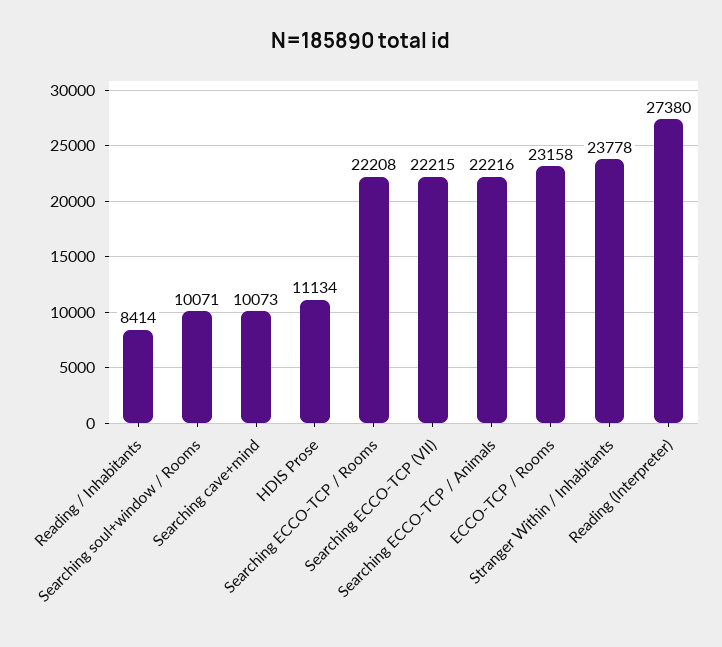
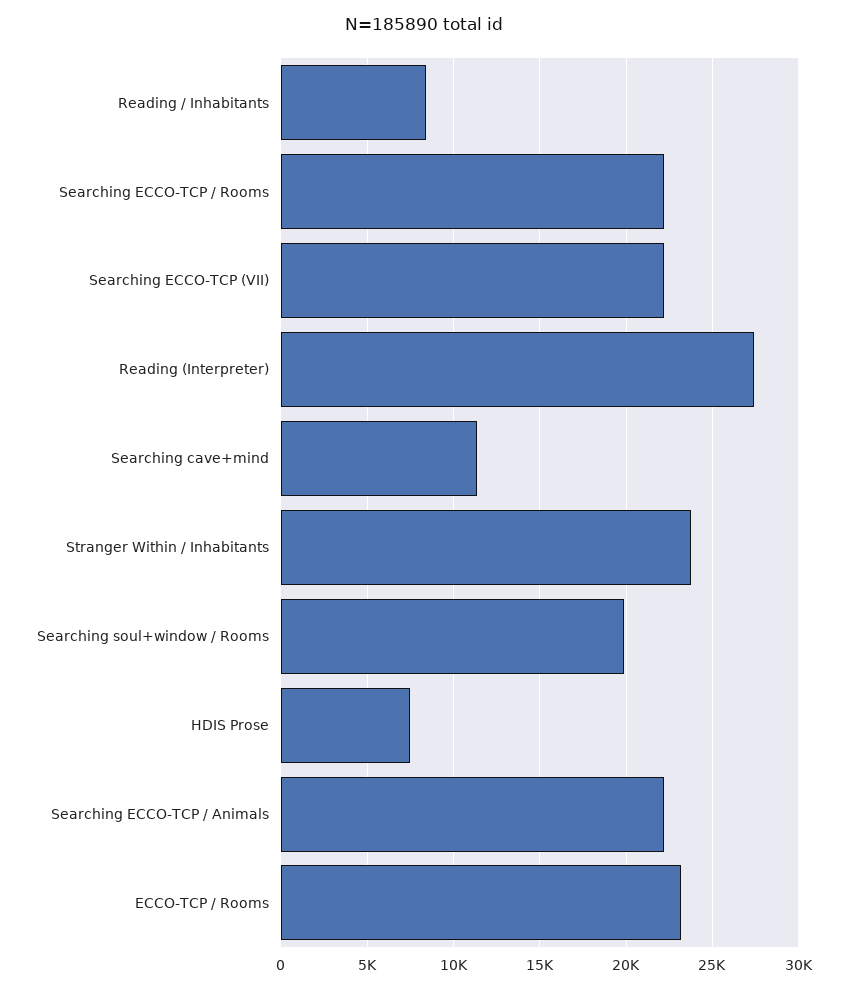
  {
    "Reading / Inhabitants": 8414,
-   "Searching soul+window / Rooms": 10071,
+   "Searching soul+window / Rooms": 20000,
-   "Searching cave+mind": 10073,
+   "Searching cave+mind": 11500,
-   "HDIS Prose": 11134,
+   "HDIS Prose": 7500,
    "Searching ECCO-TCP / Rooms": 22208,
    "Searching ECCO-TCP (VII)": 22215,
    "Searching ECCO-TCP / Animals": 22216,
    "ECCO-TCP / Rooms": 23158,
    "Stranger Within / Inhabitants": 23778,
    "Reading (Interpreter)": 27380
  }

